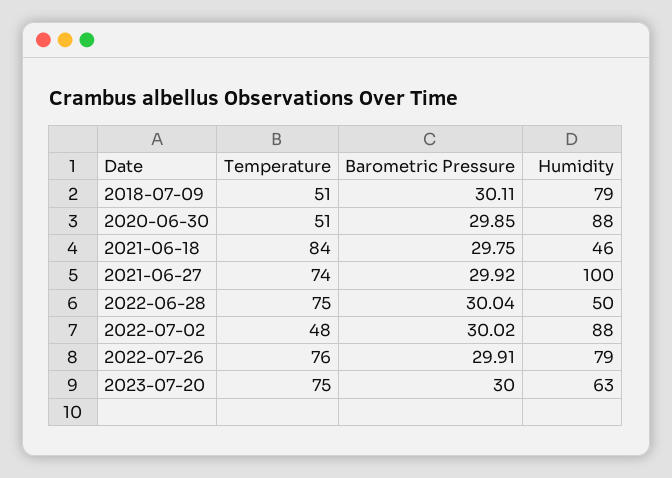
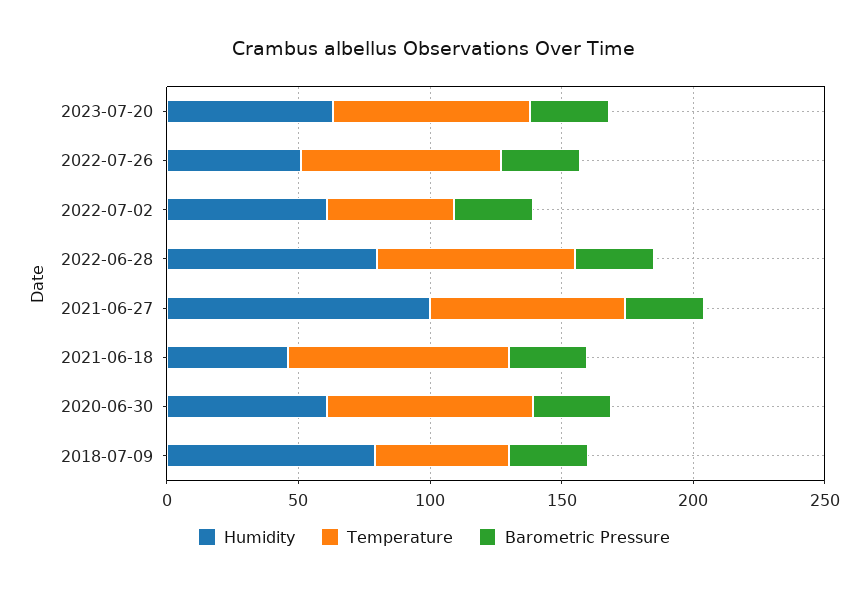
  {
    "Temperature": {
      "2018-07-09": 51,
-     "2020-06-30": 51,
+     "2020-06-30": 80,
      "2021-06-18": 84,
      "2021-06-27": 74,
      "2022-06-28": 75,
      "2022-07-02": 48,
      "2022-07-26": 76,
      "2023-07-20": 75
    },
    "Barometric Pressure": {
      "2018-07-09": 30.11,
      "2020-06-30": 29.85,
      "2021-06-18": 29.75,
      "2021-06-27": 29.92,
      "2022-06-28": 30.04,
      "2022-07-02": 30.02,
      "2022-07-26": 29.91,
      "2023-07-20": 30
    },
    "Humidity": {
      "2018-07-09": 79,
-     "2020-06-30": 88,
+     "2020-06-30": 60,
      "2021-06-18": 46,
      "2021-06-27": 100,
-     "2022-06-28": 50,
+     "2022-06-28": 80,
-     "2022-07-02": 88,
+     "2022-07-02": 60,
-     "2022-07-26": 79,
+     "2022-07-26": 50,
      "2023-07-20": 63
    }
  }

